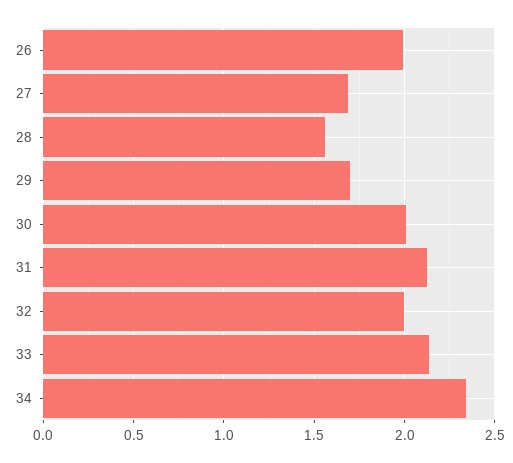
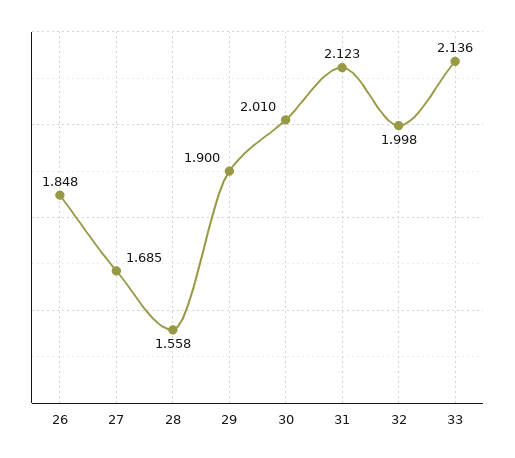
  {
-   "26": 2,
+   "26": 1.848,
    "27": 1.685,
    "28": 1.558,
-   "29": 1.7,
+   "29": 1.9,
    "30": 2.01,
    "31": 2.123,
    "32": 1.998,
-   "33": 2.136,
+   "33": 2.136
-   "34": 2.35
  }

